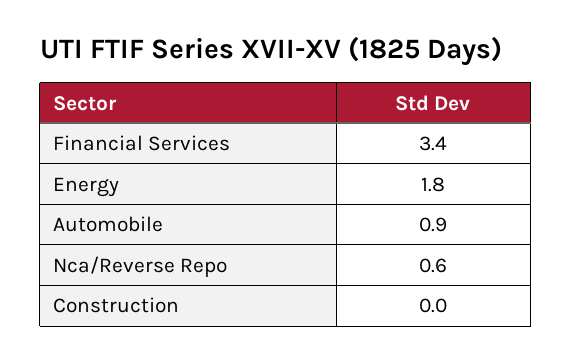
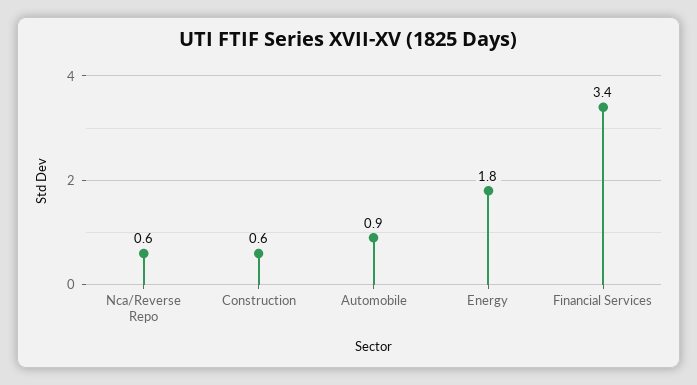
  {
    "Financial Services": 3.4,
    "Energy": 1.8,
    "Automobile": 0.9,
    "Nca/Reverse Repo": 0.6,
-   "Construction": 0
+   "Construction": 0.6
  }

